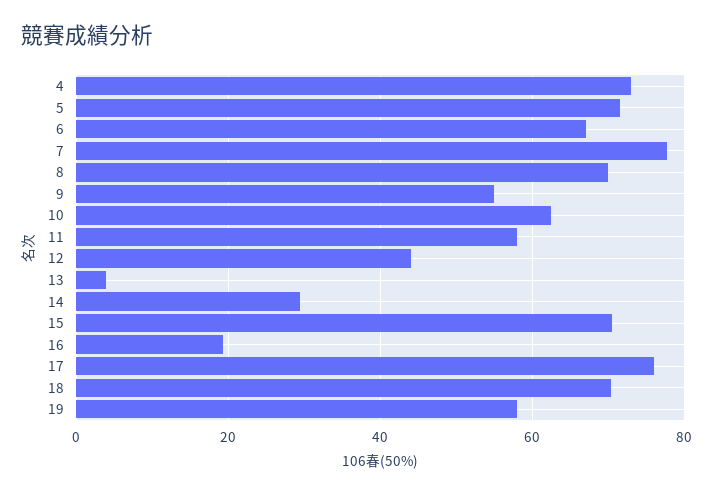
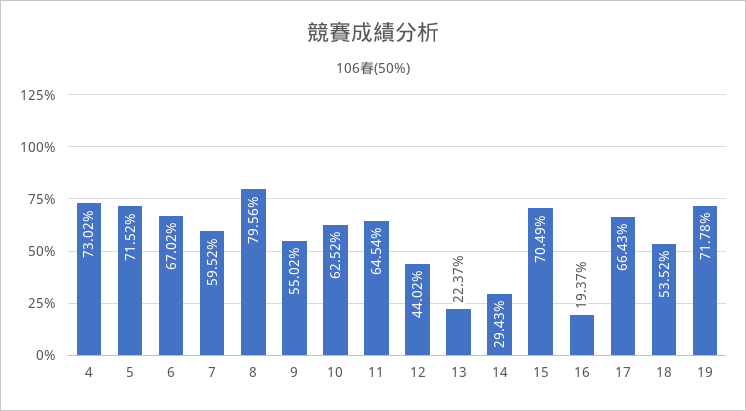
  {
    "4": 73.02,
    "5": 71.52,
    "6": 67.02,
-   "7": 78,
+   "7": 59.52,
-   "8": 70,
+   "8": 79.56,
    "9": 55.02,
    "10": 62.52,
-   "11": 58,
+   "11": 64.54,
    "12": 44.02,
-   "13": 4,
+   "13": 22.37,
    "14": 29.43,
    "15": 70.49,
    "16": 19.37,
-   "17": 76,
+   "17": 66.43,
-   "18": 70,
+   "18": 53.52,
-   "19": 58
+   "19": 71.78
  }

